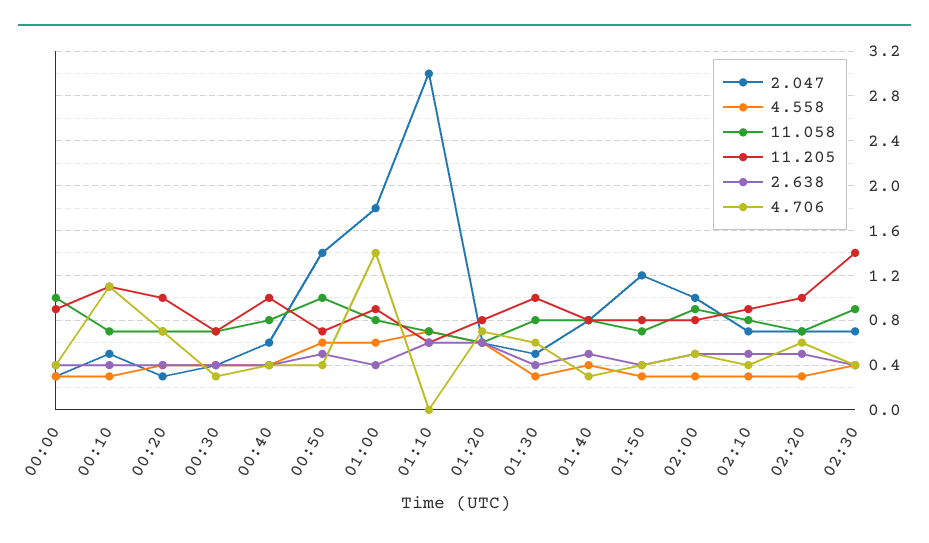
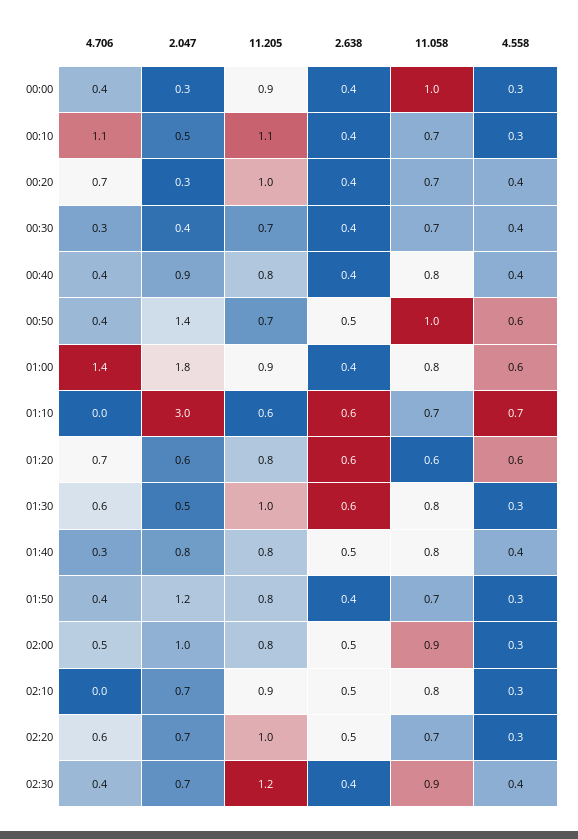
  {
    "2.047": {
      "00:00": 0.3,
      "00:10": 0.5,
      "00:20": 0.3,
      "00:30": 0.4,
-     "00:40": 0.6,
+     "00:40": 0.9,
      "00:50": 1.4,
      "01:00": 1.8,
      "01:10": 3,
      "01:20": 0.6,
      "01:30": 0.5,
      "01:40": 0.8,
      "01:50": 1.2,
      "02:00": 1,
      "02:10": 0.7,
      "02:20": 0.7,
      "02:30": 0.7
    },
    "4.558": {
      "00:00": 0.3,
      "00:10": 0.3,
      "00:20": 0.4,
      "00:30": 0.4,
      "00:40": 0.4,
      "00:50": 0.6,
      "01:00": 0.6,
      "01:10": 0.7,
      "01:20": 0.6,
      "01:30": 0.3,
      "01:40": 0.4,
      "01:50": 0.3,
      "02:00": 0.3,
      "02:10": 0.3,
      "02:20": 0.3,
      "02:30": 0.4
    },
    "11.058": {
      "00:00": 1,
      "00:10": 0.7,
      "00:20": 0.7,
      "00:30": 0.7,
      "00:40": 0.8,
      "00:50": 1,
      "01:00": 0.8,
      "01:10": 0.7,
      "01:20": 0.6,
      "01:30": 0.8,
      "01:40": 0.8,
      "01:50": 0.7,
      "02:00": 0.9,
      "02:10": 0.8,
      "02:20": 0.7,
      "02:30": 0.9
    },
    "11.205": {
      "00:00": 0.9,
      "00:10": 1.1,
      "00:20": 1,
      "00:30": 0.7,
-     "00:40": 1,
+     "00:40": 0.8,
      "00:50": 0.7,
      "01:00": 0.9,
      "01:10": 0.6,
      "01:20": 0.8,
      "01:30": 1,
      "01:40": 0.8,
      "01:50": 0.8,
      "02:00": 0.8,
      "02:10": 0.9,
      "02:20": 1,
-     "02:30": 1.4
+     "02:30": 1.2
    },
    "2.638": {
      "00:00": 0.4,
      "00:10": 0.4,
      "00:20": 0.4,
      "00:30": 0.4,
      "00:40": 0.4,
      "00:50": 0.5,
      "01:00": 0.4,
      "01:10": 0.6,
      "01:20": 0.6,
-     "01:30": 0.4,
+     "01:30": 0.6,
      "01:40": 0.5,
      "01:50": 0.4,
      "02:00": 0.5,
      "02:10": 0.5,
      "02:20": 0.5,
      "02:30": 0.4
    },
    "4.706": {
      "00:00": 0.4,
      "00:10": 1.1,
      "00:20": 0.7,
      "00:30": 0.3,
      "00:40": 0.4,
      "00:50": 0.4,
      "01:00": 1.4,
      "01:10": 0,
      "01:20": 0.7,
      "01:30": 0.6,
      "01:40": 0.3,
      "01:50": 0.4,
      "02:00": 0.5,
-     "02:10": 0.4,
+     "02:10": 0,
      "02:20": 0.6,
      "02:30": 0.4
    }
  }

